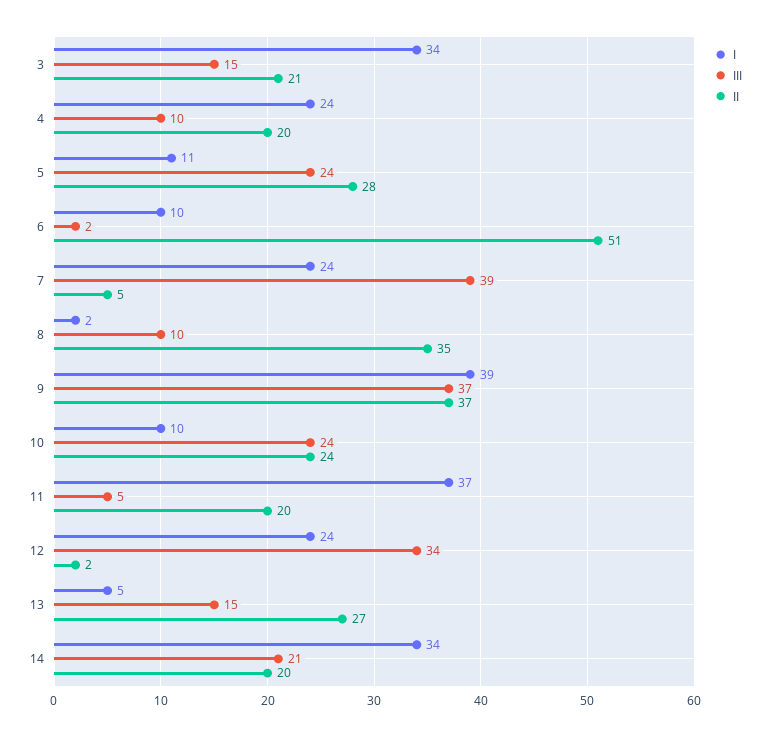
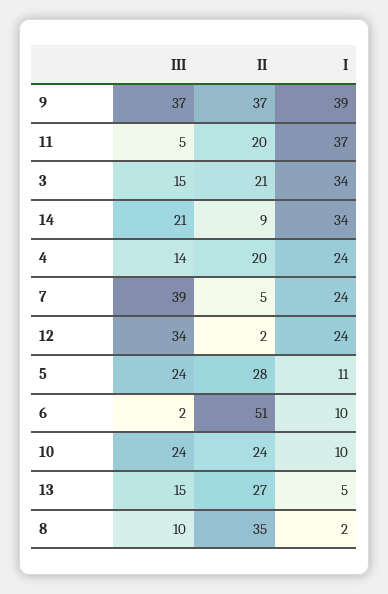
  {
    "I": {
      "3": 34,
      "4": 24,
      "5": 11,
      "6": 10,
      "7": 24,
      "8": 2,
      "9": 39,
      "10": 10,
      "11": 37,
      "12": 24,
      "13": 5,
      "14": 34
    },
    "III": {
      "3": 15,
-     "4": 10,
+     "4": 14,
      "5": 24,
      "6": 2,
      "7": 39,
      "8": 10,
      "9": 37,
      "10": 24,
      "11": 5,
      "12": 34,
      "13": 15,
      "14": 21
    },
    "II": {
      "3": 21,
      "4": 20,
      "5": 28,
      "6": 51,
      "7": 5,
      "8": 35,
      "9": 37,
      "10": 24,
      "11": 20,
      "12": 2,
      "13": 27,
-     "14": 20
+     "14": 9
    }
  }

